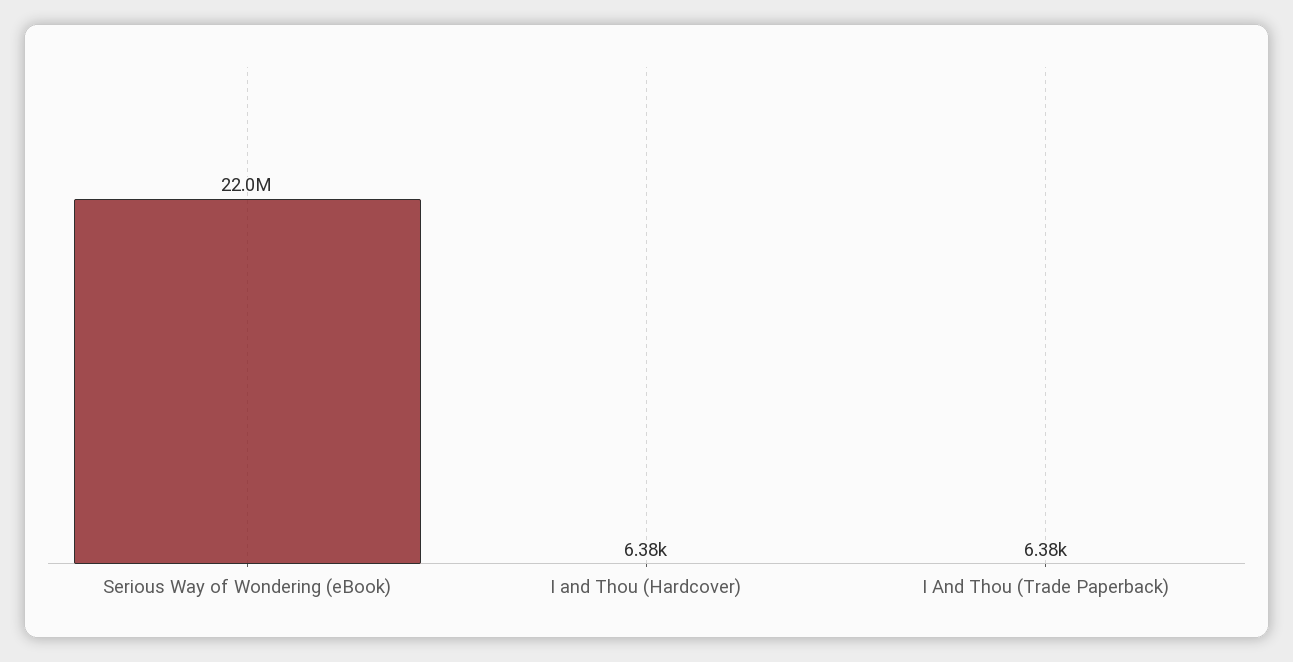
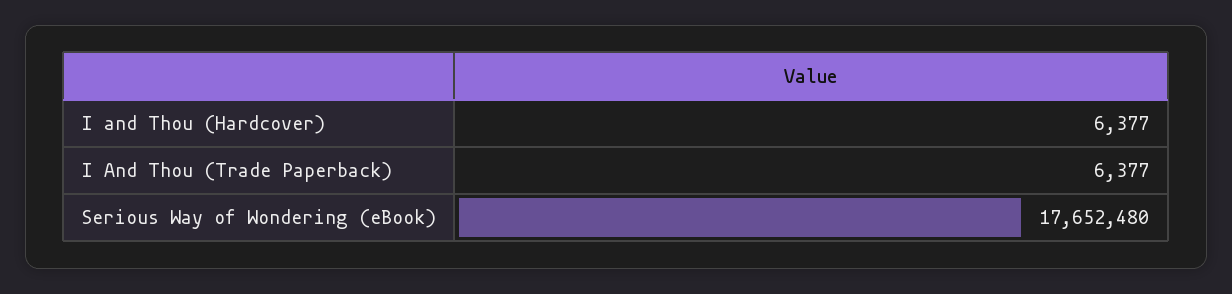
  {
-   "Serious Way of Wondering (eBook)": 22000000,
+   "Serious Way of Wondering (eBook)": 17652480,
    "I and Thou (Hardcover)": 6377,
    "I And Thou (Trade Paperback)": 6377
  }

